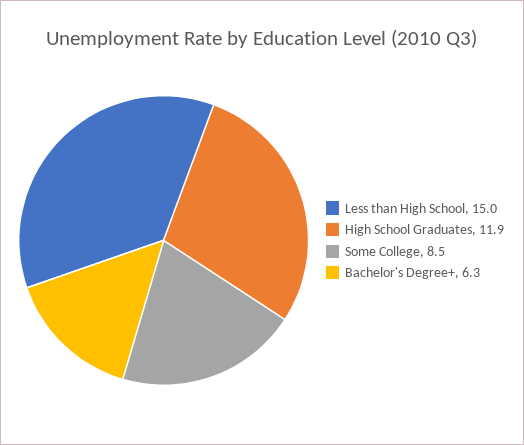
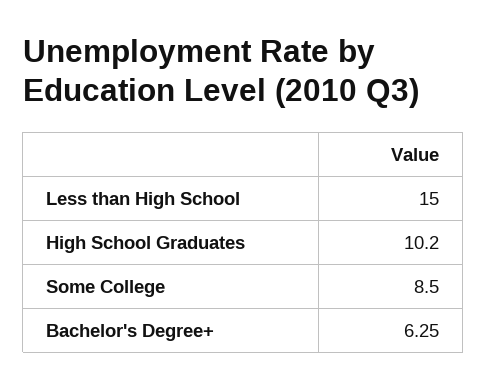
  {
    "Less than High School": 15,
-   "High School Graduates": 11.9,
+   "High School Graduates": 10.2,
    "Some College": 8.5,
    "Bachelor's Degree+": 6.25
  }

